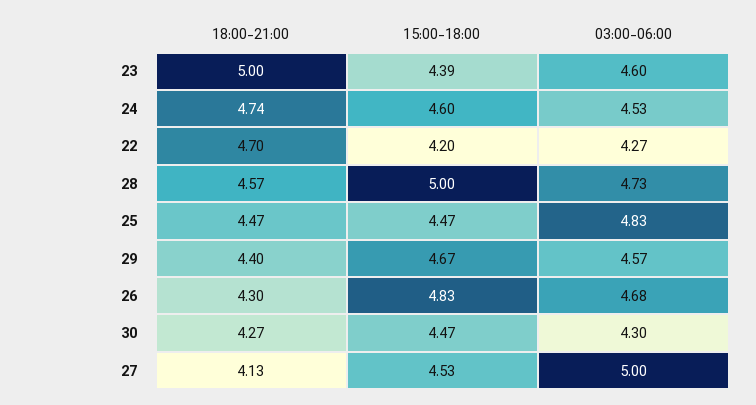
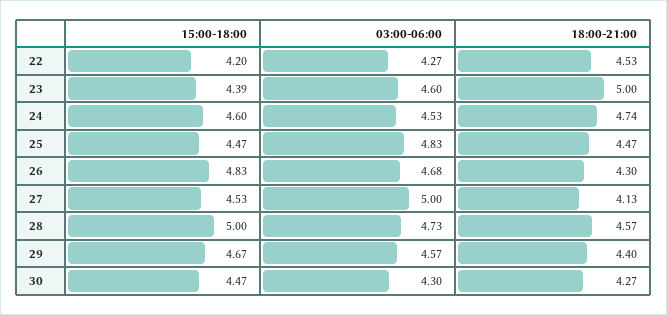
  {
    "18:00-21:00": {
      "23": 5,
      "24": 4.74,
-     "22": 4.7,
+     "22": 4.53,
      "28": 4.57,
      "25": 4.47,
      "29": 4.4,
      "26": 4.3,
      "30": 4.27,
      "27": 4.13
    },
    "15:00-18:00": {
      "23": 4.39,
      "24": 4.6,
      "22": 4.2,
      "28": 5,
      "25": 4.47,
      "29": 4.67,
      "26": 4.83,
      "30": 4.47,
      "27": 4.53
    },
    "03:00-06:00": {
      "23": 4.6,
      "24": 4.53,
      "22": 4.27,
      "28": 4.73,
      "25": 4.83,
      "29": 4.57,
      "26": 4.68,
      "30": 4.3,
      "27": 5
    }
  }

